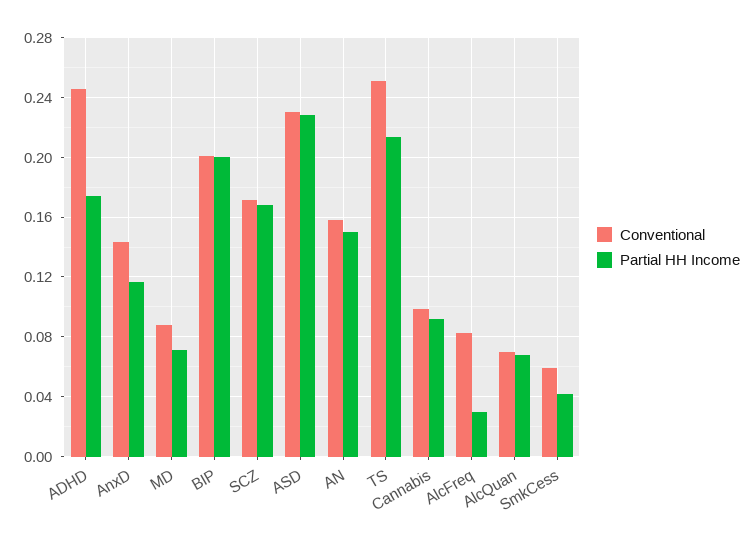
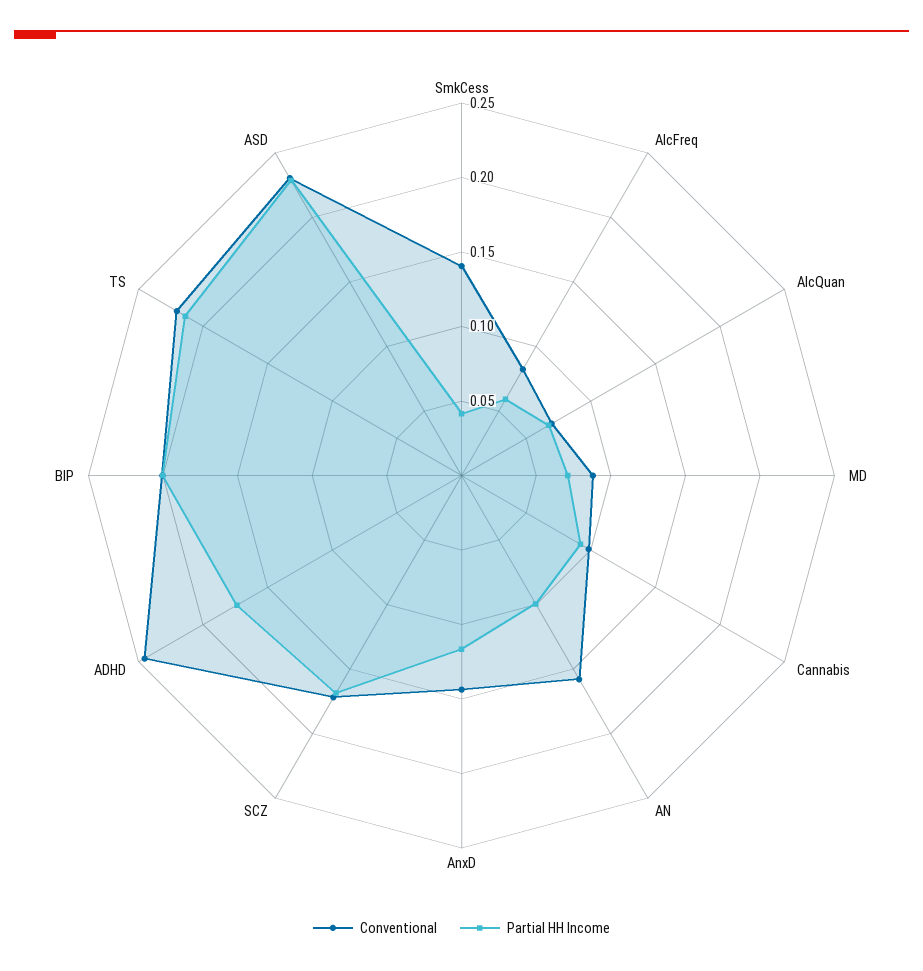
  {
    "Conventional": {
      "ADHD": 0.245,
      "AnxD": 0.145,
      "MD": 0.09,
      "BIP": 0.2,
      "SCZ": 0.17,
      "ASD": 0.23,
      "AN": 0.16,
-     "TS": 0.25,
+     "TS": 0.22,
      "Cannabis": 0.1,
      "AlcFreq": 0.08,
      "AlcQuan": 0.07,
-     "SmkCess": 0.06
+     "SmkCess": 0.14
    },
    "Partial HH Income": {
      "ADHD": 0.175,
      "AnxD": 0.115,
      "MD": 0.07,
      "BIP": 0.2,
      "SCZ": 0.17,
      "ASD": 0.23,
-     "AN": 0.15,
+     "AN": 0.1,
      "TS": 0.215,
      "Cannabis": 0.09,
-     "AlcFreq": 0.03,
+     "AlcFreq": 0.06,
      "AlcQuan": 0.07,
      "SmkCess": 0.04
    }
  }

